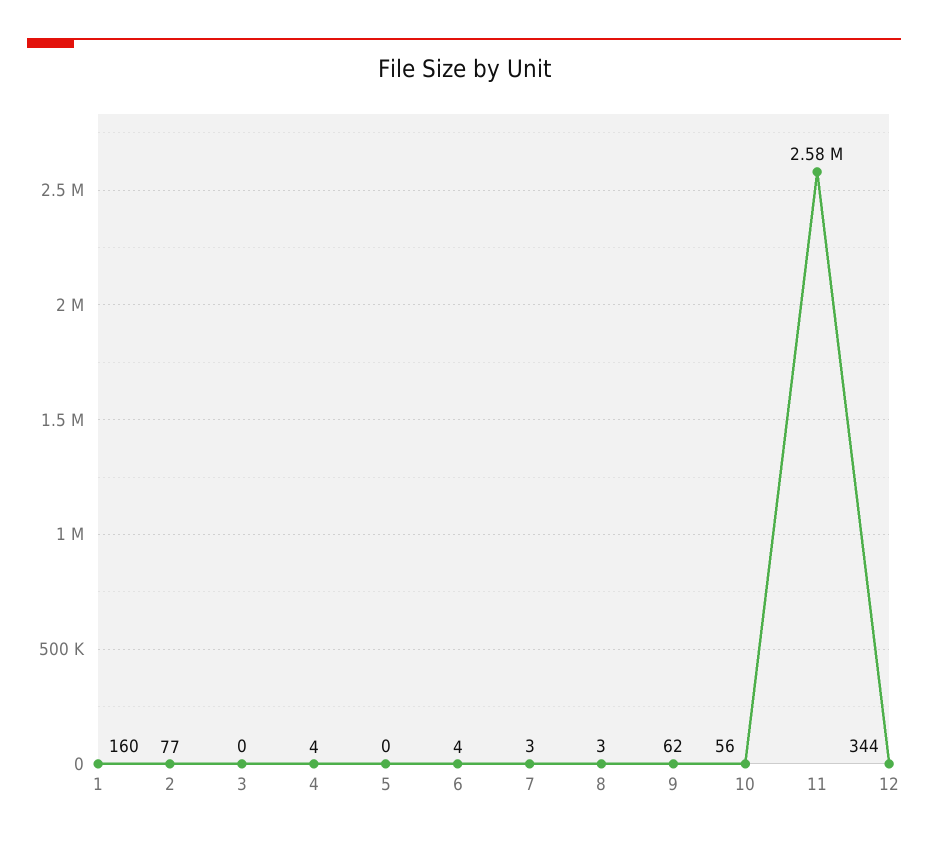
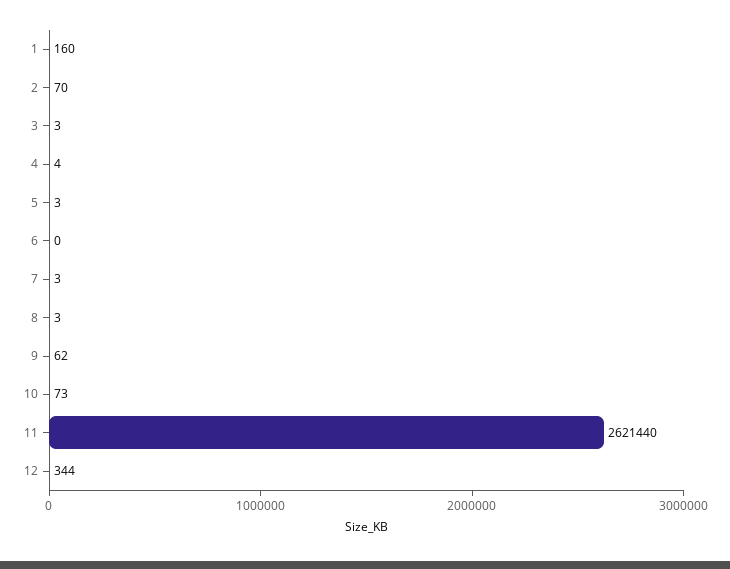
  {
    "1": 160,
-   "2": 77,
+   "2": 70,
-   "3": 0,
+   "3": 3,
    "4": 4,
-   "5": 0,
+   "5": 3,
-   "6": 4,
+   "6": 0,
    "7": 3,
    "8": 3,
    "9": 62,
-   "10": 56,
+   "10": 73,
-   "11": 2580000,
+   "11": 2621440,
    "12": 344
  }

